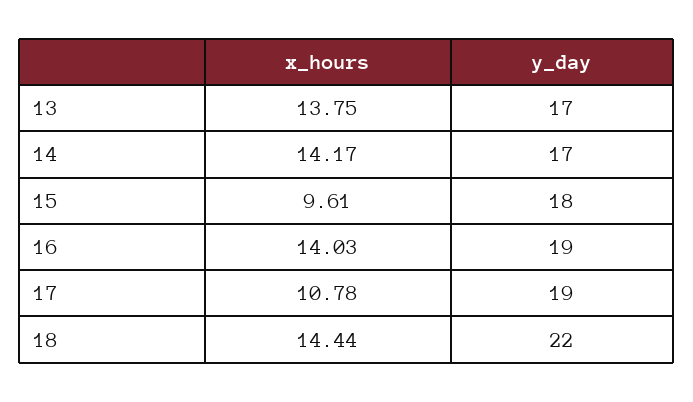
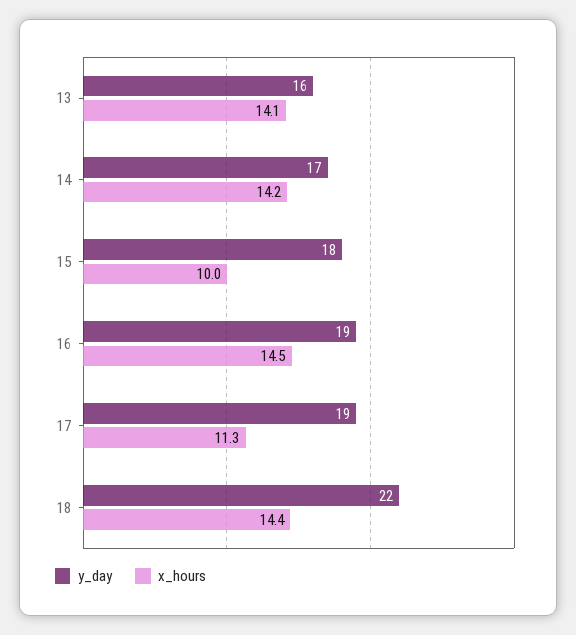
  {
    "x_hours": {
-     "13": 13.75,
+     "13": 14.1,
      "14": 14.17,
-     "15": 9.61,
+     "15": 10,
-     "16": 14.03,
+     "16": 14.5,
-     "17": 10.78,
+     "17": 11.3,
      "18": 14.44
    },
    "y_day": {
-     "13": 17,
+     "13": 16,
      "14": 17,
      "15": 18,
      "16": 19,
      "17": 19,
      "18": 22
    }
  }

